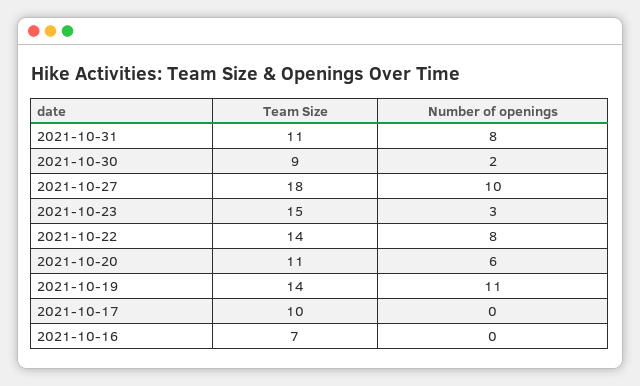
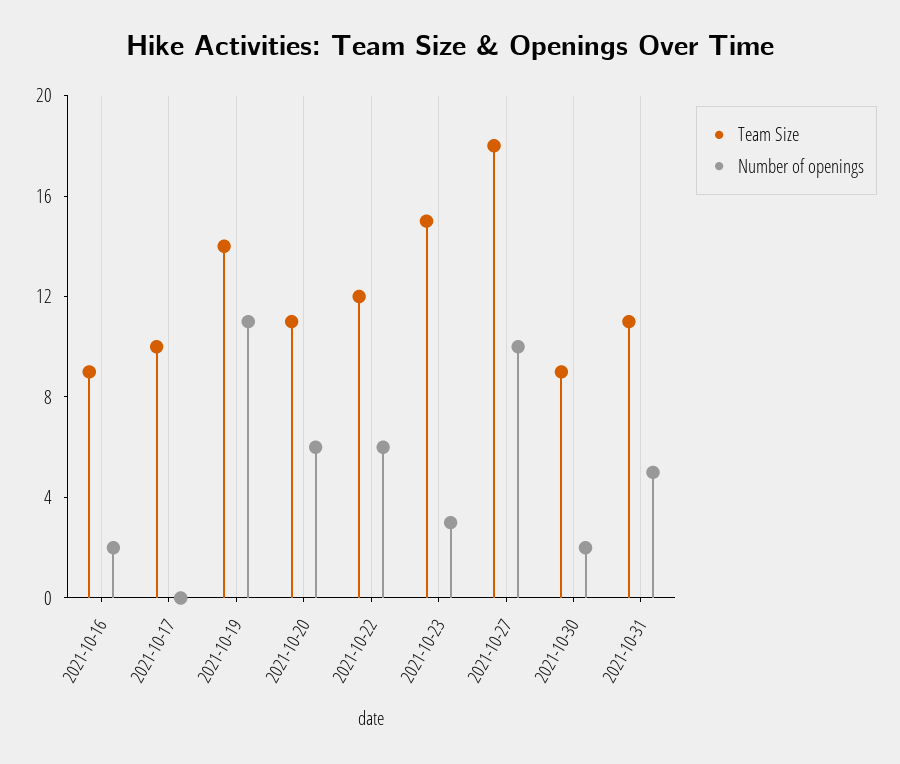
  {
    "Team Size": {
      "2021-10-31": 11,
      "2021-10-30": 9,
      "2021-10-27": 18,
      "2021-10-23": 15,
-     "2021-10-22": 14,
+     "2021-10-22": 12,
      "2021-10-20": 11,
      "2021-10-19": 14,
      "2021-10-17": 10,
-     "2021-10-16": 7
+     "2021-10-16": 9
    },
    "Number of openings": {
-     "2021-10-31": 8,
+     "2021-10-31": 5,
      "2021-10-30": 2,
      "2021-10-27": 10,
      "2021-10-23": 3,
-     "2021-10-22": 8,
+     "2021-10-22": 6,
      "2021-10-20": 6,
      "2021-10-19": 11,
      "2021-10-17": 0,
-     "2021-10-16": 0
+     "2021-10-16": 2
    }
  }

